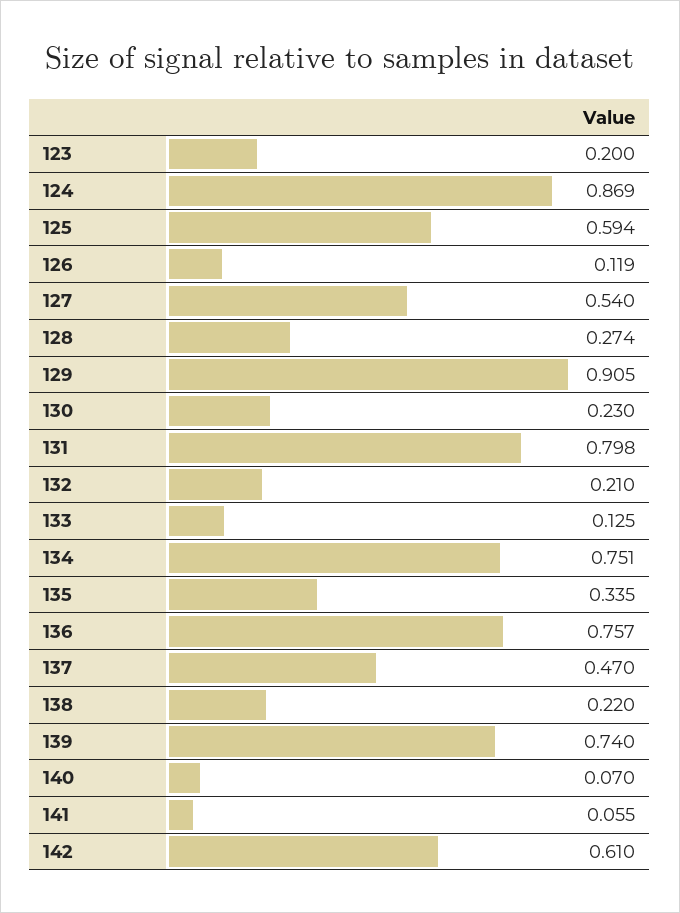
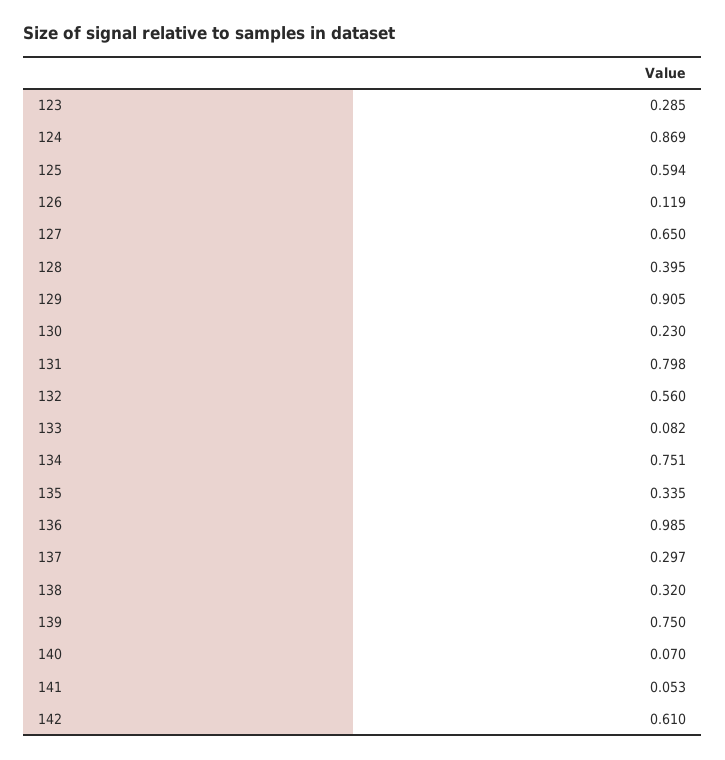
  {
-   "123": 0.2,
+   "123": 0.285,
    "124": 0.869,
    "125": 0.594,
    "126": 0.119,
-   "127": 0.54,
+   "127": 0.65,
-   "128": 0.274,
+   "128": 0.395,
    "129": 0.905,
    "130": 0.23,
    "131": 0.798,
-   "132": 0.21,
+   "132": 0.56,
-   "133": 0.125,
+   "133": 0.082,
    "134": 0.751,
    "135": 0.335,
-   "136": 0.757,
+   "136": 0.985,
-   "137": 0.47,
+   "137": 0.297,
-   "138": 0.22,
+   "138": 0.32,
-   "139": 0.74,
+   "139": 0.75,
    "140": 0.07,
-   "141": 0.055,
+   "141": 0.053,
    "142": 0.61
  }

